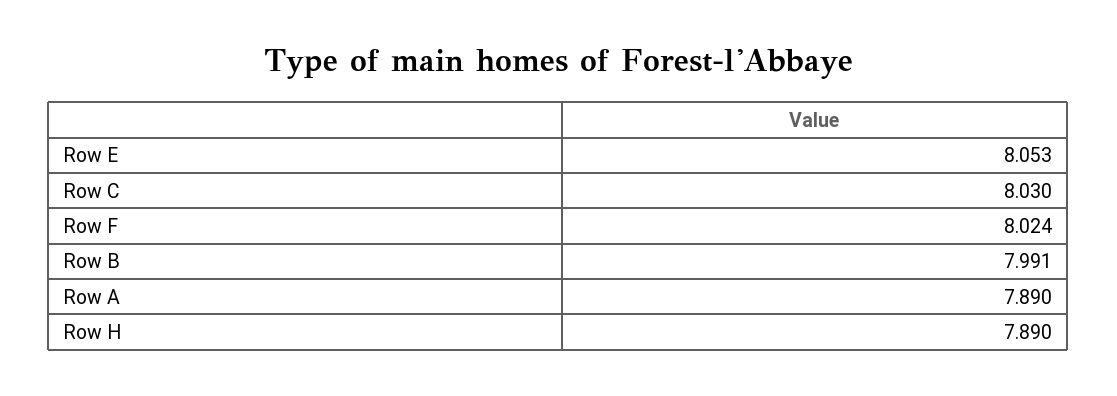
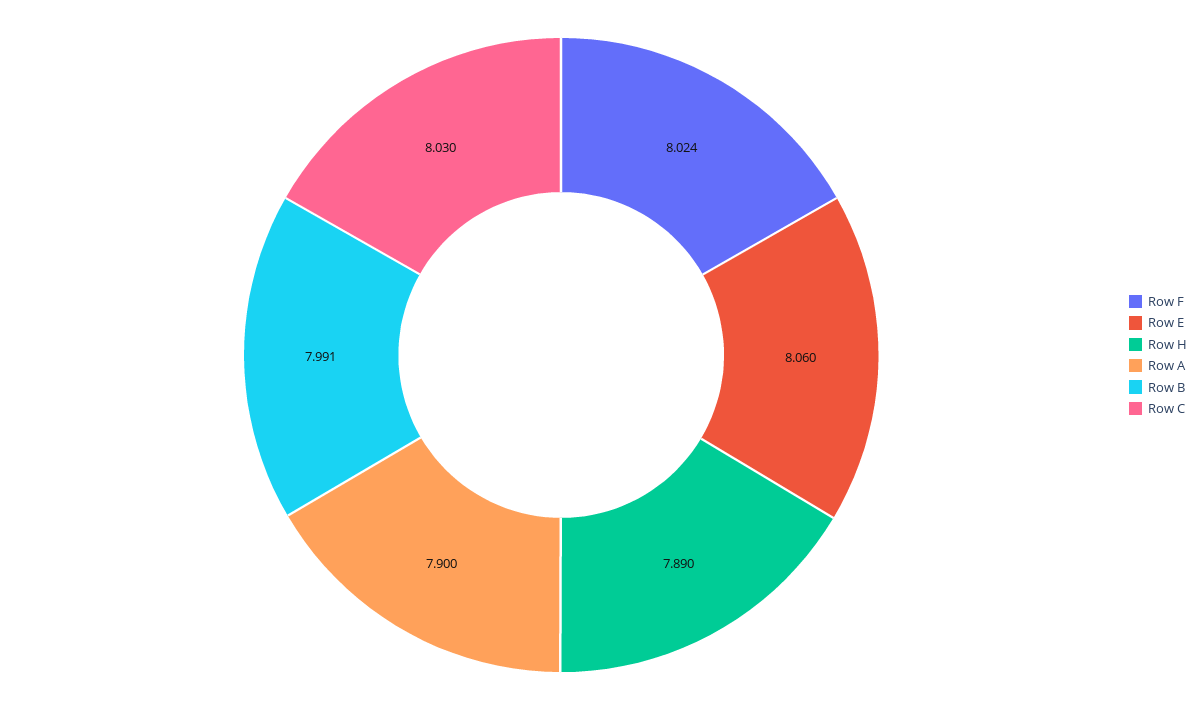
  {
-   "Row E": 8.053,
+   "Row E": 8.06,
    "Row C": 8.03,
    "Row F": 8.024,
    "Row B": 7.991,
-   "Row A": 7.89,
+   "Row A": 7.9,
    "Row H": 7.89
  }

